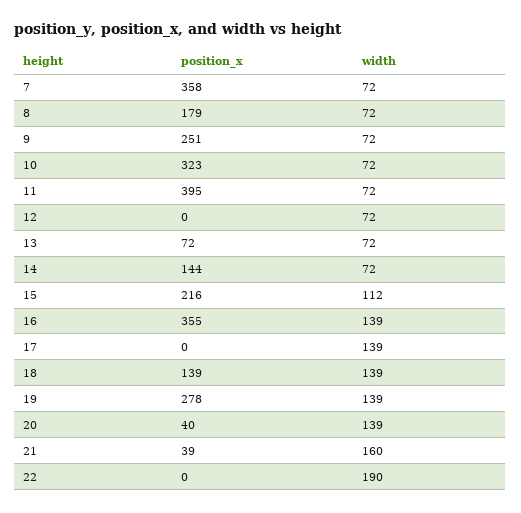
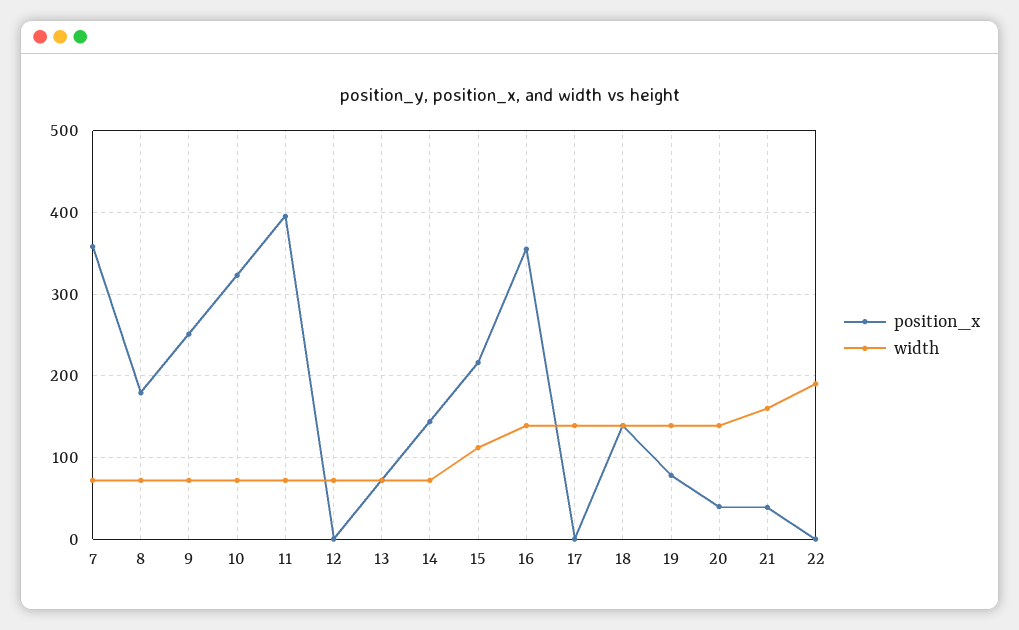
  {
    "position_x": {
      "7": 358,
      "8": 179,
      "9": 251,
      "10": 323,
      "11": 395,
      "12": 0,
      "13": 72,
      "14": 144,
      "15": 216,
      "16": 355,
      "17": 0,
      "18": 139,
-     "19": 278,
+     "19": 80,
      "20": 40,
      "21": 39,
      "22": 0
    },
    "width": {
      "7": 72,
      "8": 72,
      "9": 72,
      "10": 72,
      "11": 72,
      "12": 72,
      "13": 72,
      "14": 72,
      "15": 112,
      "16": 139,
      "17": 139,
      "18": 139,
      "19": 139,
      "20": 139,
      "21": 160,
      "22": 190
    }
  }

